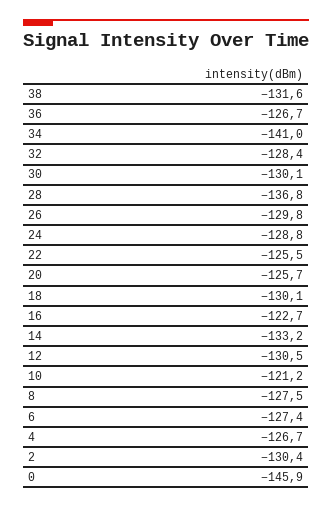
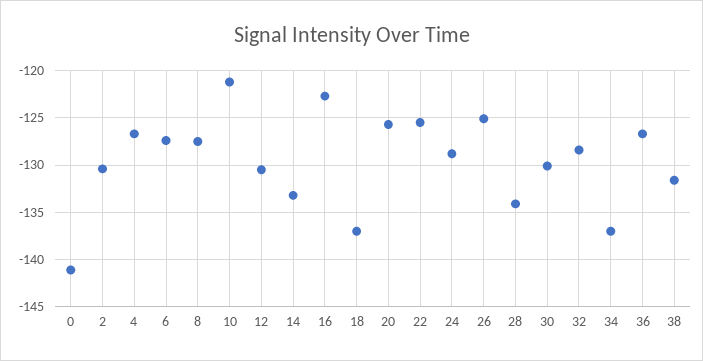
  {
    "38": -131.6,
    "36": -126.7,
-   "34": -141,
+   "34": -137,
    "32": -128.4,
    "30": -130.1,
-   "28": -136.8,
+   "28": -134,
-   "26": -129.8,
+   "26": -125,
    "24": -128.8,
    "22": -125.5,
    "20": -125.7,
-   "18": -130.1,
+   "18": -137,
    "16": -122.7,
    "14": -133.2,
    "12": -130.5,
    "10": -121.2,
    "8": -127.5,
    "6": -127.4,
    "4": -126.7,
    "2": -130.4,
-   "0": -145.9
+   "0": -141
  }

